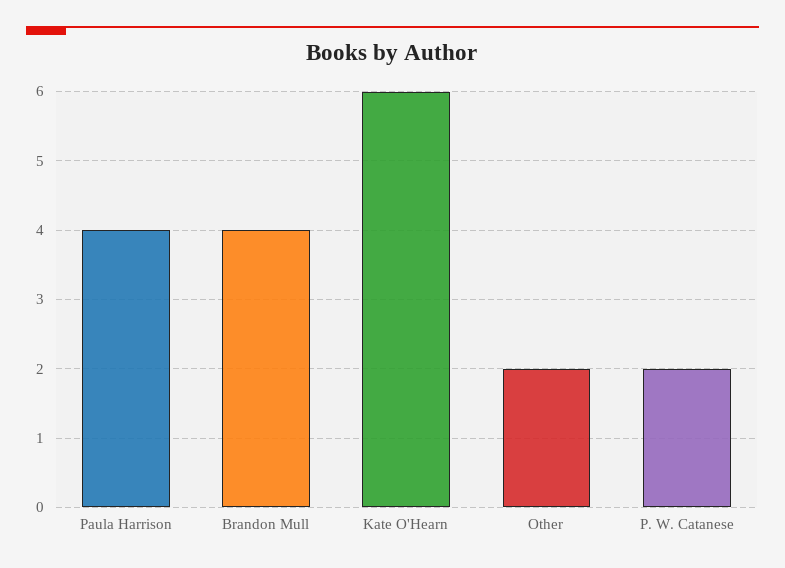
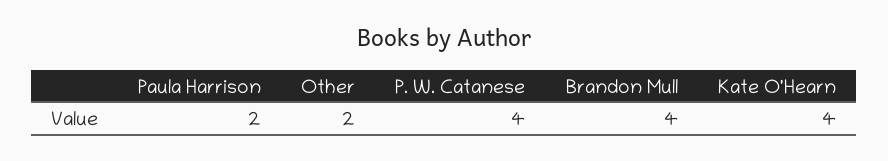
  {
-   "Paula Harrison": 4,
+   "Paula Harrison": 2,
    "Brandon Mull": 4,
-   "Kate O'Hearn": 6,
+   "Kate O'Hearn": 4,
    "Other": 2,
-   "P. W. Catanese": 2
+   "P. W. Catanese": 4
  }

